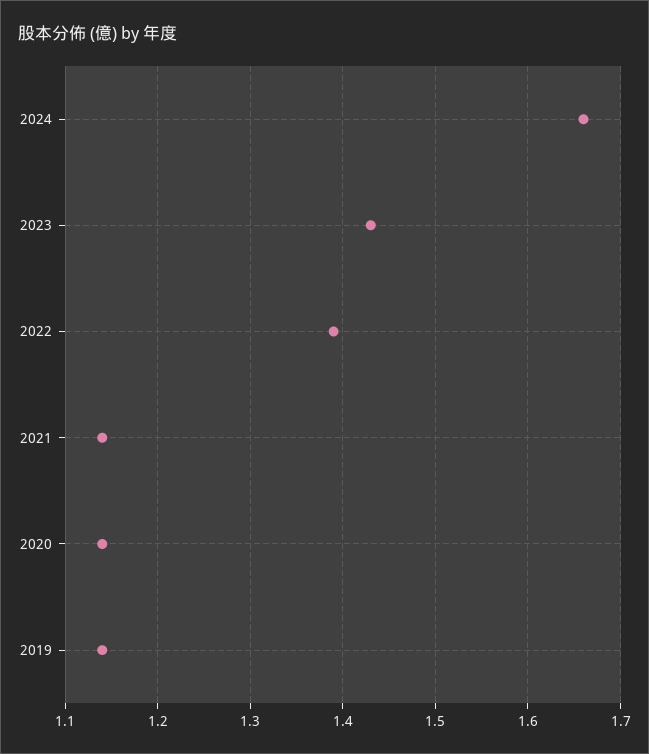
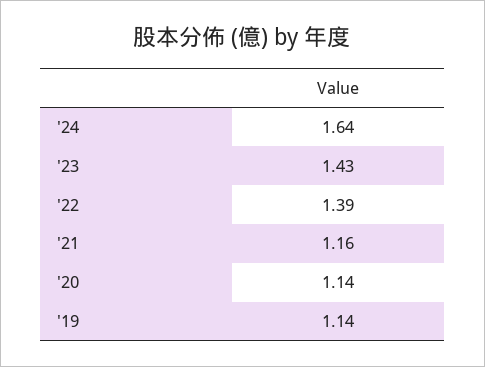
  {
-   "2024": 1.66,
+   "2024": 1.64,
    "2023": 1.43,
    "2022": 1.39,
-   "2021": 1.14,
+   "2021": 1.16,
    "2020": 1.14,
    "2019": 1.14
  }

